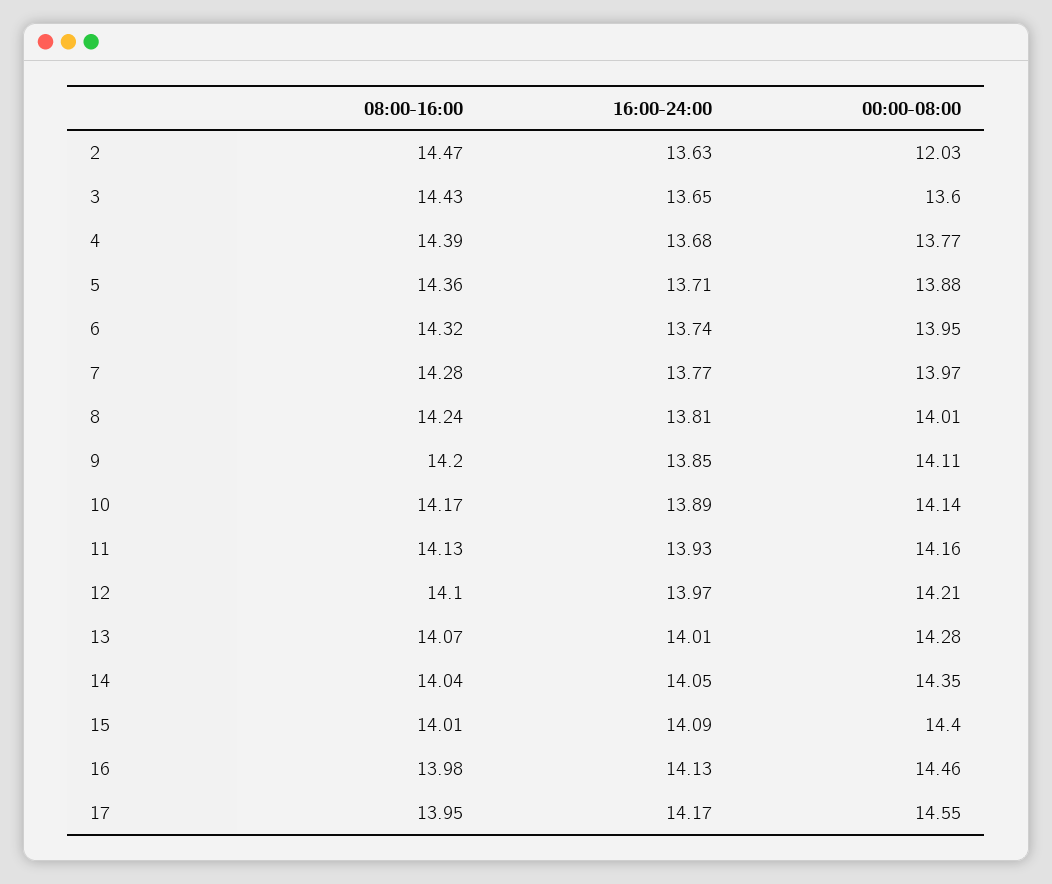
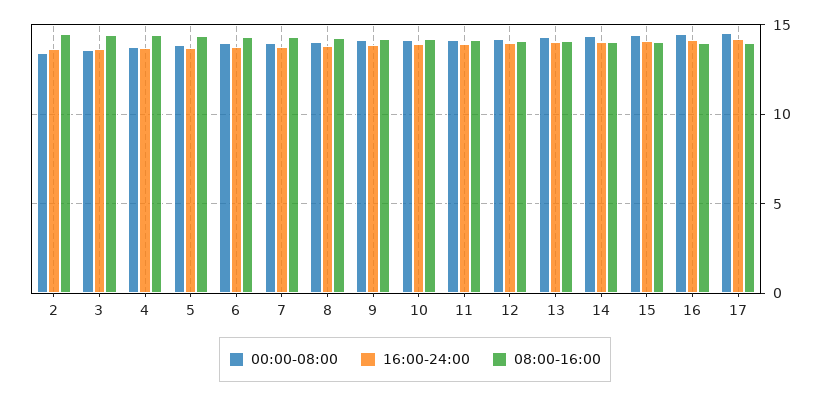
  {
    "08:00-16:00": {
      "2": 14.47,
      "3": 14.43,
      "4": 14.39,
      "5": 14.36,
      "6": 14.32,
      "7": 14.28,
      "8": 14.24,
      "9": 14.2,
      "10": 14.17,
      "11": 14.13,
      "12": 14.1,
      "13": 14.07,
      "14": 14.04,
      "15": 14.01,
      "16": 13.98,
      "17": 13.95
    },
    "16:00-24:00": {
      "2": 13.63,
      "3": 13.65,
      "4": 13.68,
      "5": 13.71,
      "6": 13.74,
      "7": 13.77,
      "8": 13.81,
      "9": 13.85,
      "10": 13.89,
      "11": 13.93,
      "12": 13.97,
      "13": 14.01,
      "14": 14.05,
      "15": 14.09,
      "16": 14.13,
      "17": 14.17
    },
    "00:00-08:00": {
-     "2": 12.03,
+     "2": 13.5,
      "3": 13.6,
      "4": 13.77,
      "5": 13.88,
      "6": 13.95,
      "7": 13.97,
      "8": 14.01,
      "9": 14.11,
      "10": 14.14,
      "11": 14.16,
      "12": 14.21,
      "13": 14.28,
      "14": 14.35,
      "15": 14.4,
      "16": 14.46,
      "17": 14.55
    }
  }

